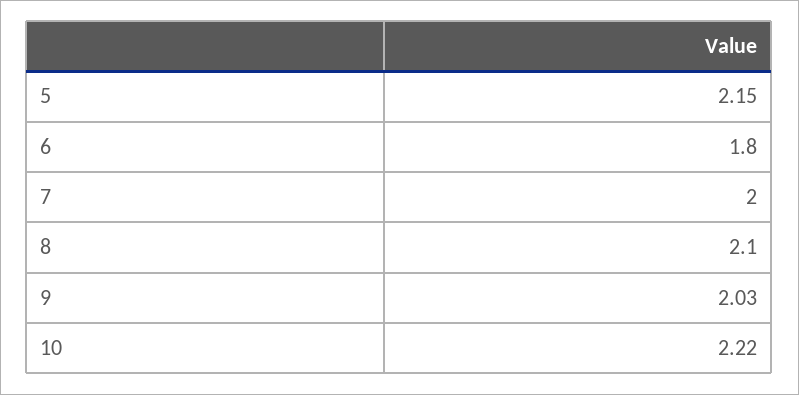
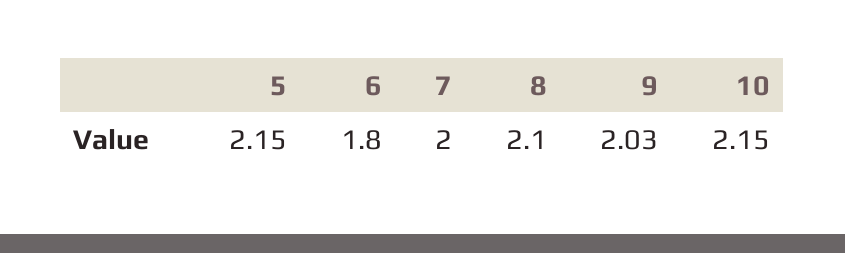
  {
    "5": 2.15,
    "6": 1.8,
    "7": 2,
    "8": 2.1,
    "9": 2.03,
-   "10": 2.22
+   "10": 2.15
  }

